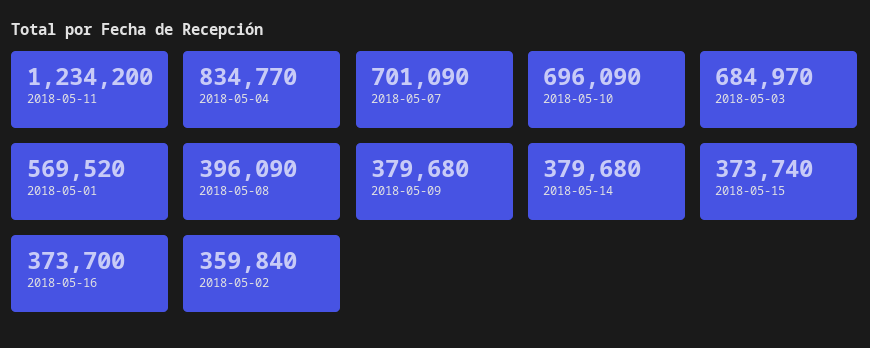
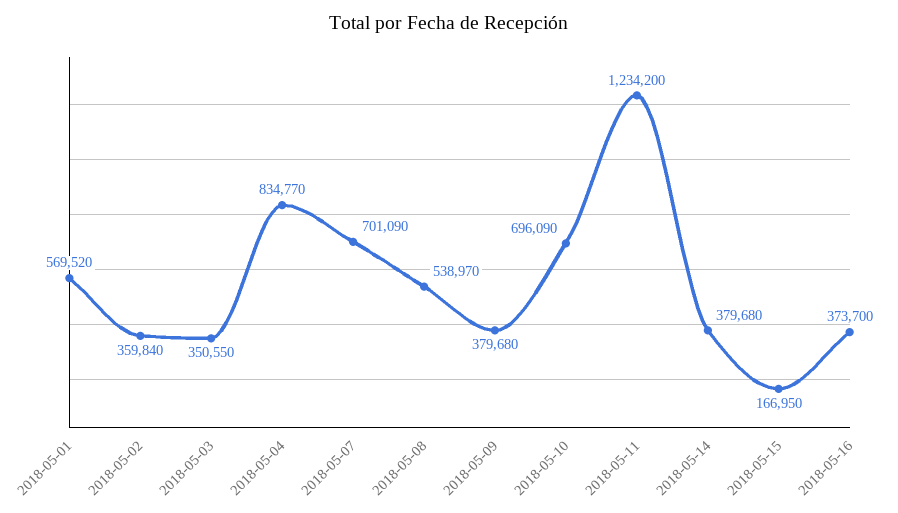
  {
    "2018-05-11": 1234200,
    "2018-05-04": 834770,
    "2018-05-07": 701090,
    "2018-05-10": 696090,
-   "2018-05-03": 684970,
+   "2018-05-03": 350550,
    "2018-05-01": 569520,
-   "2018-05-08": 396090,
+   "2018-05-08": 538970,
    "2018-05-09": 379680,
    "2018-05-14": 379680,
-   "2018-05-15": 373740,
+   "2018-05-15": 166950,
    "2018-05-16": 373700,
    "2018-05-02": 359840
  }

